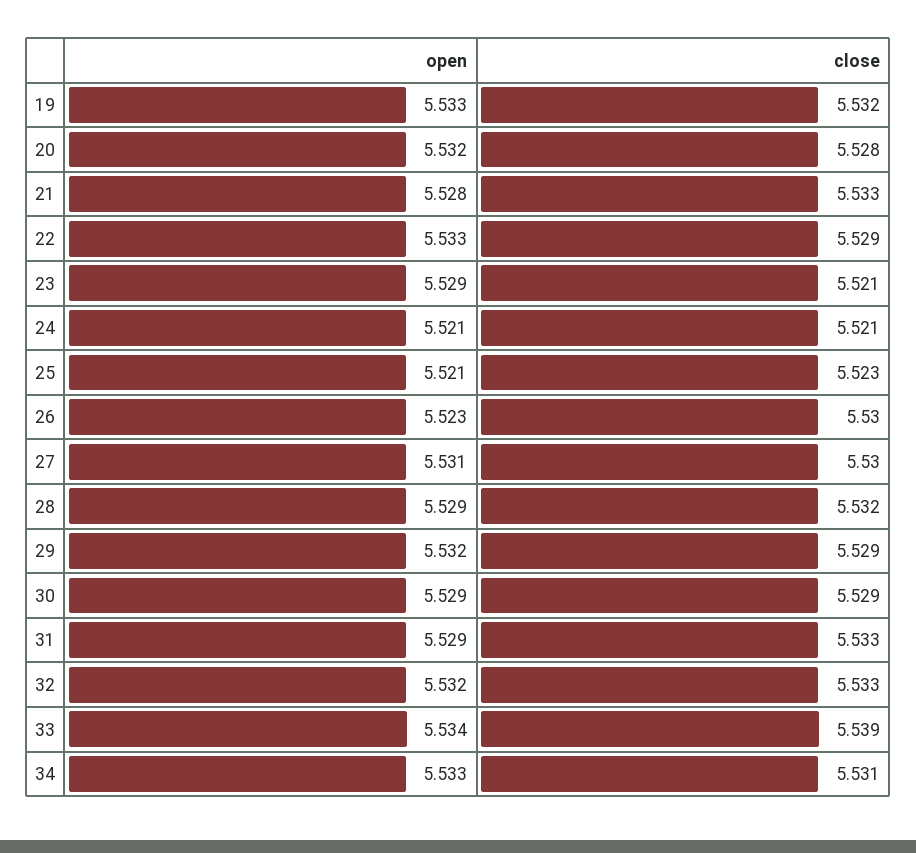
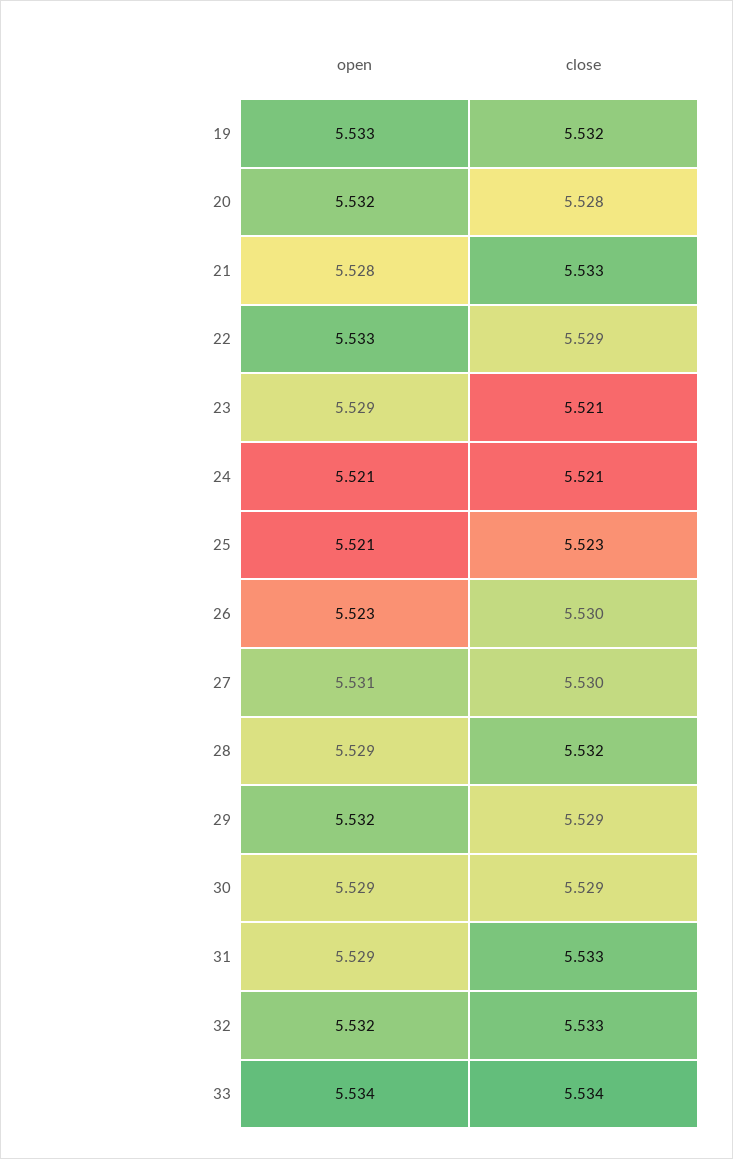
  {
    "open": {
      "19": 5.533,
      "20": 5.532,
      "21": 5.528,
      "22": 5.533,
      "23": 5.529,
      "24": 5.521,
      "25": 5.521,
      "26": 5.523,
      "27": 5.531,
      "28": 5.529,
      "29": 5.532,
      "30": 5.529,
      "31": 5.529,
      "32": 5.532,
-     "33": 5.534,
+     "33": 5.534
-     "34": 5.533
    },
    "close": {
      "19": 5.532,
      "20": 5.528,
      "21": 5.533,
      "22": 5.529,
      "23": 5.521,
      "24": 5.521,
      "25": 5.523,
      "26": 5.53,
      "27": 5.53,
      "28": 5.532,
      "29": 5.529,
      "30": 5.529,
      "31": 5.533,
      "32": 5.533,
-     "33": 5.539,
+     "33": 5.534
-     "34": 5.531
    }
  }

